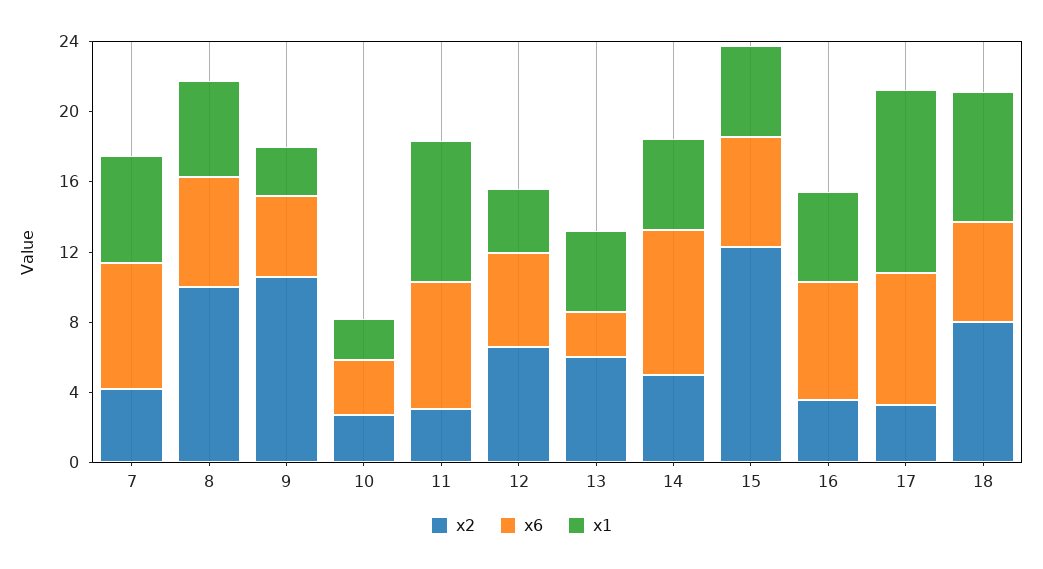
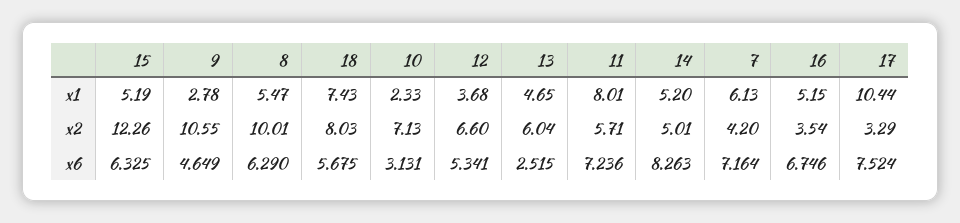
  {
    "x2": {
      "7": 4.2,
      "8": 10.01,
      "9": 10.55,
-     "10": 3,
+     "10": 7.13,
-     "11": 3,
+     "11": 5.71,
      "12": 6.6,
      "13": 6.04,
      "14": 5.01,
      "15": 12.26,
      "16": 3.54,
      "17": 3.29,
      "18": 8.03
    },
    "x6": {
      "7": 7.164,
      "8": 6.29,
      "9": 4.649,
      "10": 3.131,
      "11": 7.236,
      "12": 5.341,
      "13": 2.515,
      "14": 8.263,
      "15": 6.325,
      "16": 6.746,
      "17": 7.524,
      "18": 5.675
    },
    "x1": {
      "7": 6.13,
      "8": 5.47,
      "9": 2.78,
      "10": 2.33,
      "11": 8.01,
      "12": 3.68,
      "13": 4.65,
      "14": 5.2,
      "15": 5.19,
      "16": 5.15,
      "17": 10.44,
      "18": 7.43
    }
  }

